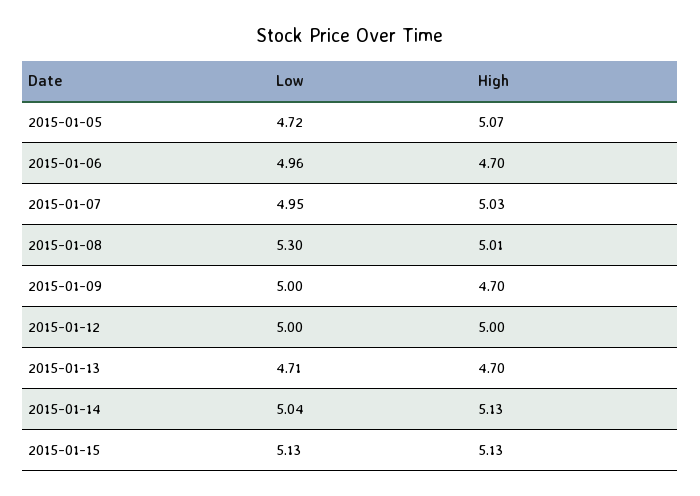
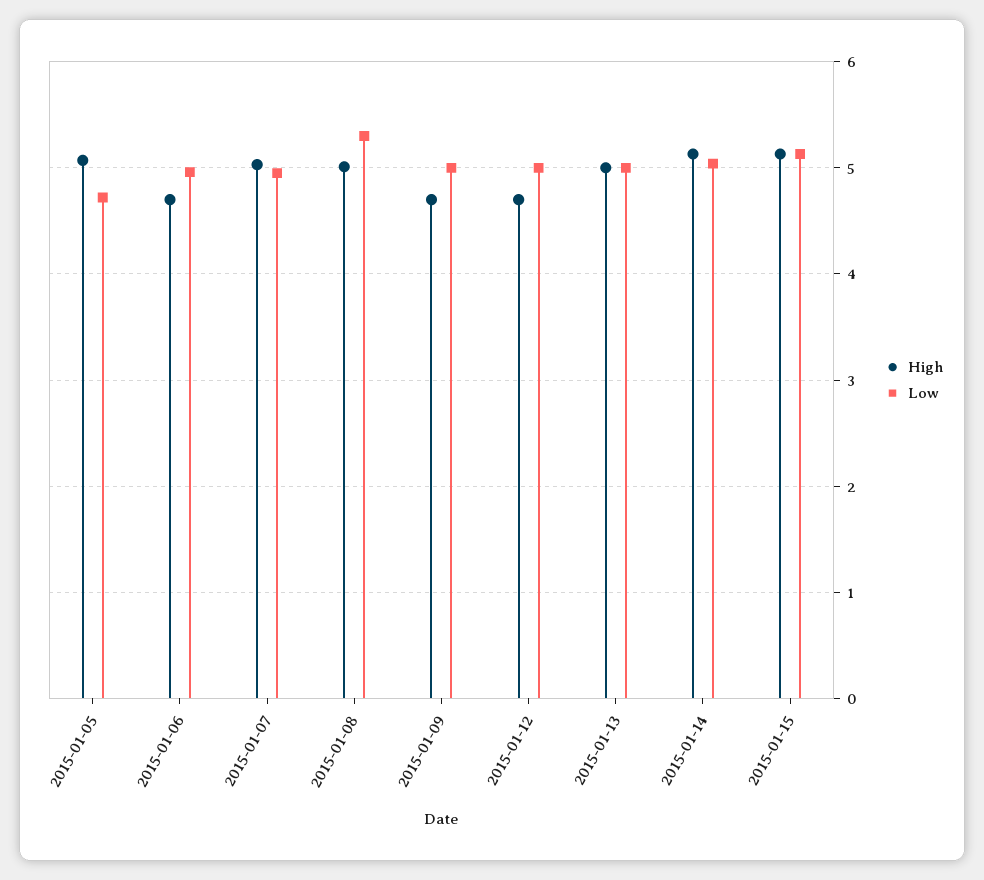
  {
    "Low": {
      "2015-01-05": 4.72,
      "2015-01-06": 4.96,
      "2015-01-07": 4.95,
      "2015-01-08": 5.3,
      "2015-01-09": 5,
      "2015-01-12": 5,
-     "2015-01-13": 4.71,
+     "2015-01-13": 5,
      "2015-01-14": 5.04,
      "2015-01-15": 5.13
    },
    "High": {
      "2015-01-05": 5.07,
      "2015-01-06": 4.7,
      "2015-01-07": 5.03,
      "2015-01-08": 5.01,
      "2015-01-09": 4.7,
-     "2015-01-12": 5,
+     "2015-01-12": 4.7,
-     "2015-01-13": 4.7,
+     "2015-01-13": 5,
      "2015-01-14": 5.13,
      "2015-01-15": 5.13
    }
  }

